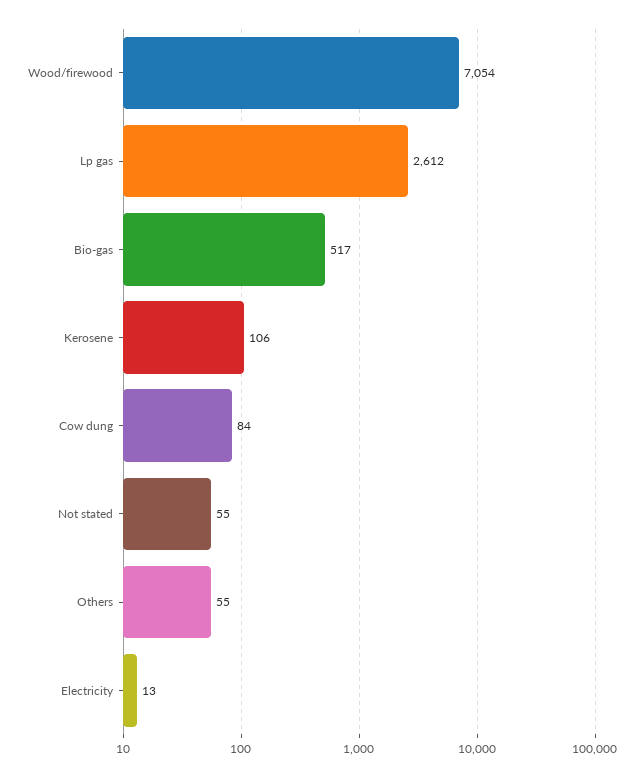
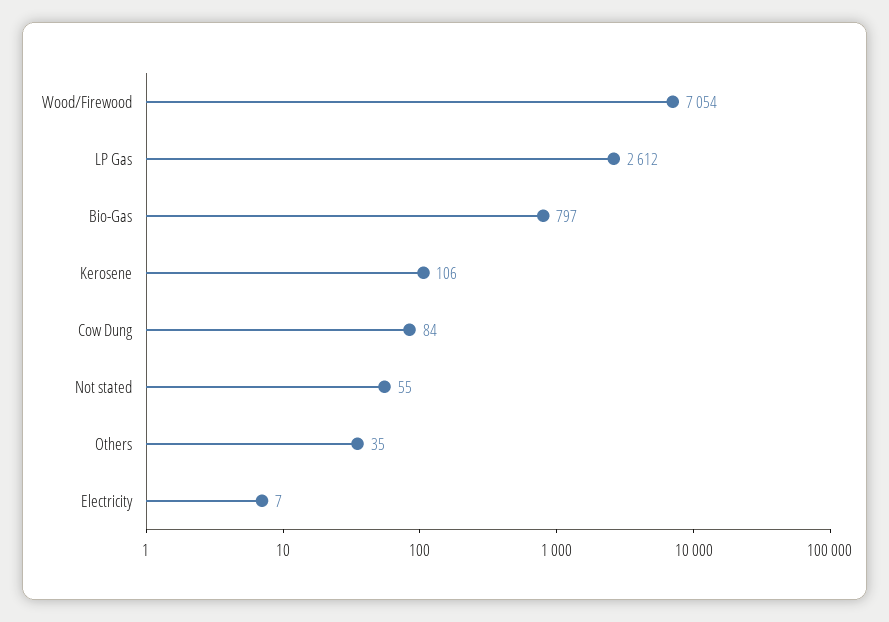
  {
    "Wood/firewood": 7054,
    "Lp gas": 2612,
-   "Bio-gas": 517,
+   "Bio-gas": 797,
    "Kerosene": 106,
    "Cow dung": 84,
    "Not stated": 55,
-   "Others": 55,
+   "Others": 35,
-   "Electricity": 13
+   "Electricity": 7
  }

